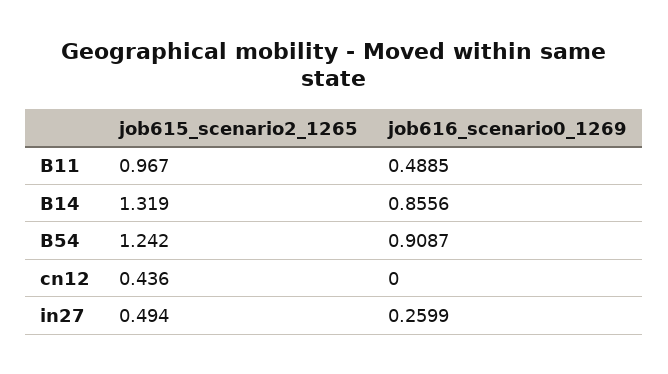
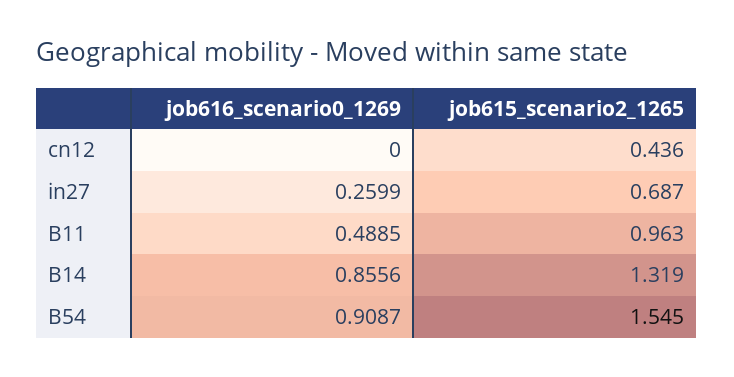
  {
    "job615_scenario2_1265": {
-     "B11": 0.967,
+     "B11": 0.963,
      "B14": 1.319,
-     "B54": 1.242,
+     "B54": 1.545,
      "cn12": 0.436,
-     "in27": 0.494
+     "in27": 0.687
    },
    "job616_scenario0_1269": {
      "B11": 0.4885,
      "B14": 0.8556,
      "B54": 0.9087,
      "cn12": 0,
      "in27": 0.2599
    }
  }

